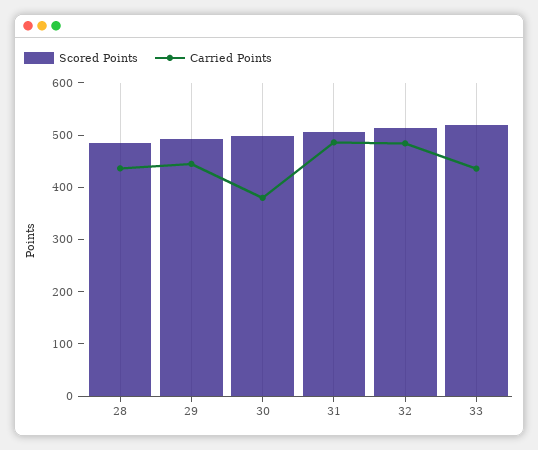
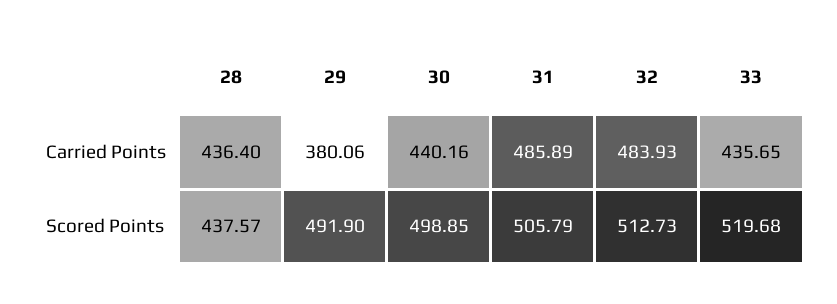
  {
    "Scored Points": {
-     "28": 480,
+     "28": 437.57,
      "29": 491.9,
      "30": 498.85,
      "31": 505.79,
      "32": 512.73,
      "33": 519.68
    },
    "Carried Points": {
      "28": 436.4,
-     "29": 440,
+     "29": 380.06,
-     "30": 380,
+     "30": 440.16,
      "31": 485.89,
      "32": 483.93,
      "33": 435.65
    }
  }

